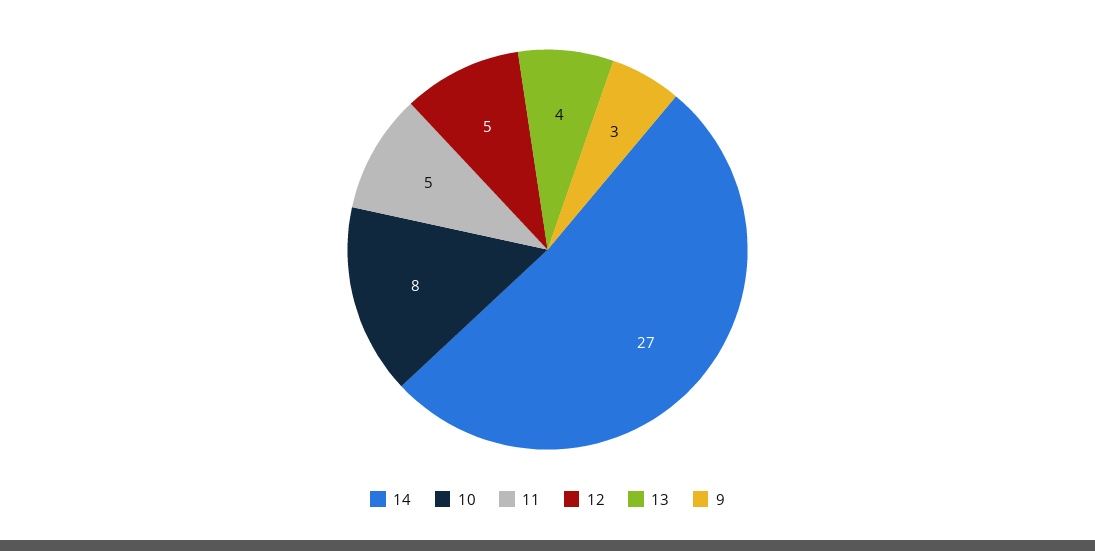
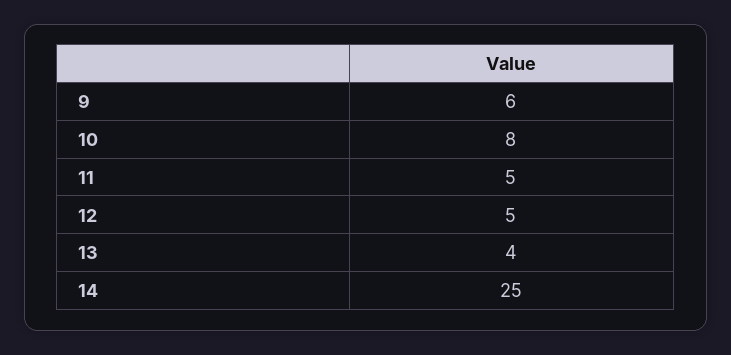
  {
-   "14": 27,
+   "14": 25,
    "10": 8,
    "11": 5,
    "12": 5,
    "13": 4,
-   "9": 3
+   "9": 6
  }

